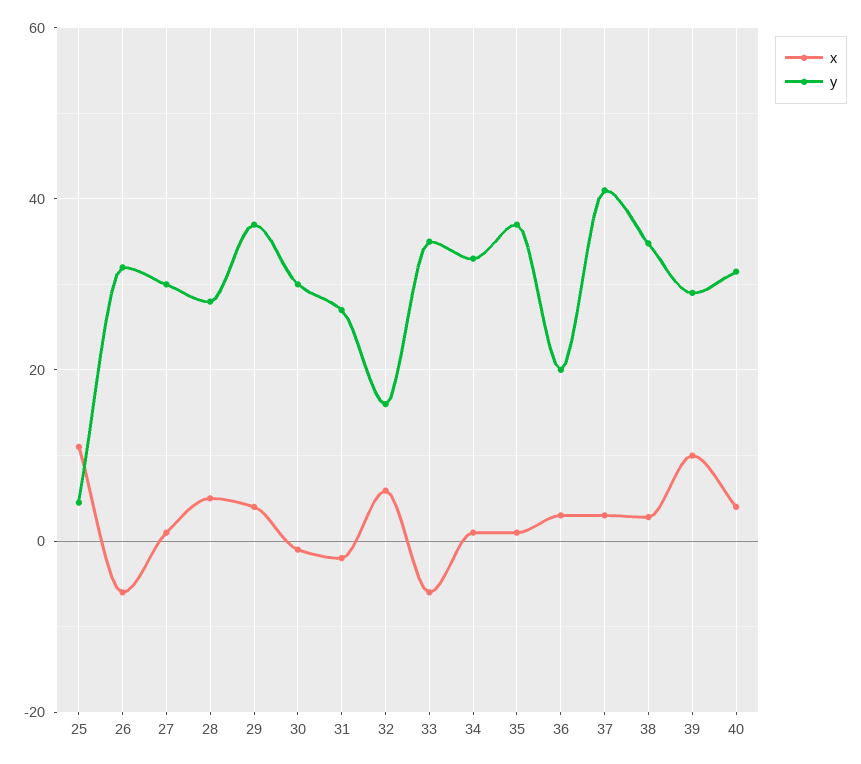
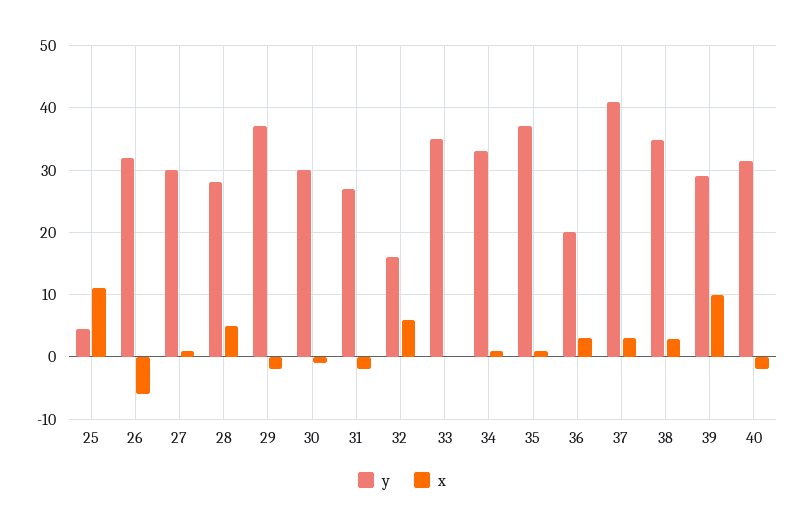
  {
    "x": {
      "25": 11,
      "26": -6,
      "27": 1,
      "28": 5,
-     "29": 4,
+     "29": -2,
      "30": -1,
      "31": -2,
      "32": 6,
-     "33": -6,
+     "33": 0,
      "34": 1,
      "35": 1,
      "36": 3,
      "37": 3,
      "38": 3,
      "39": 10,
-     "40": 4
+     "40": -2
    },
    "y": {
      "25": 5,
      "26": 32,
      "27": 30,
      "28": 28,
      "29": 37,
      "30": 30,
      "31": 27,
      "32": 16,
      "33": 35,
      "34": 33,
      "35": 37,
      "36": 20,
      "37": 41,
      "38": 35,
      "39": 29,
      "40": 32
    }
  }

